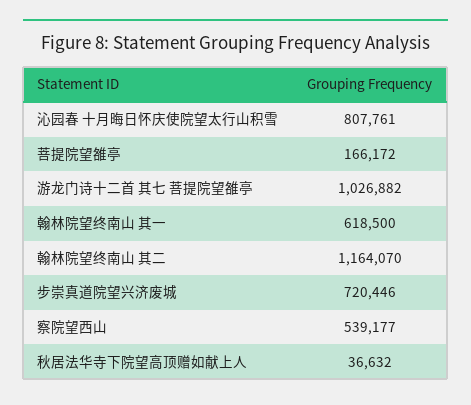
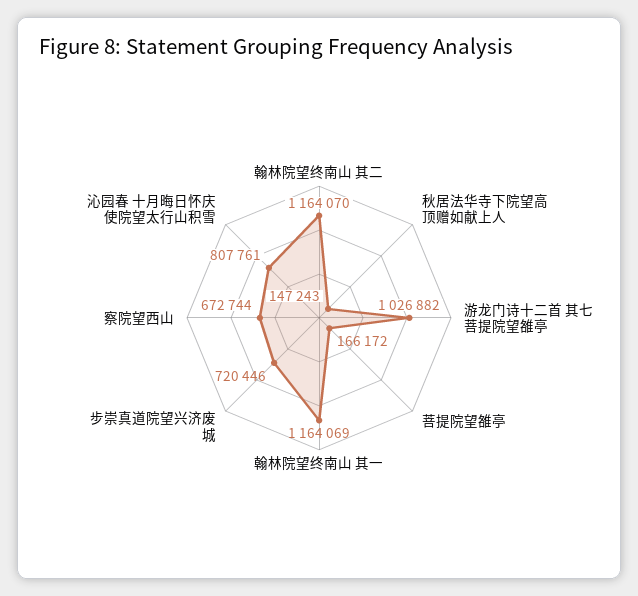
  {
    "沁园春 十月晦日怀庆使院望太行山积雪": 807761,
    "菩提院望雒亭": 166172,
    "游龙门诗十二首 其七 菩提院望雒亭": 1026882,
-   "翰林院望终南山 其一": 618500,
+   "翰林院望终南山 其一": 1164069,
    "翰林院望终南山 其二": 1164070,
    "步崇真道院望兴济废城": 720446,
-   "察院望西山": 539177,
+   "察院望西山": 672744,
-   "秋居法华寺下院望高顶赠如献上人": 36632
+   "秋居法华寺下院望高顶赠如献上人": 147243
  }

